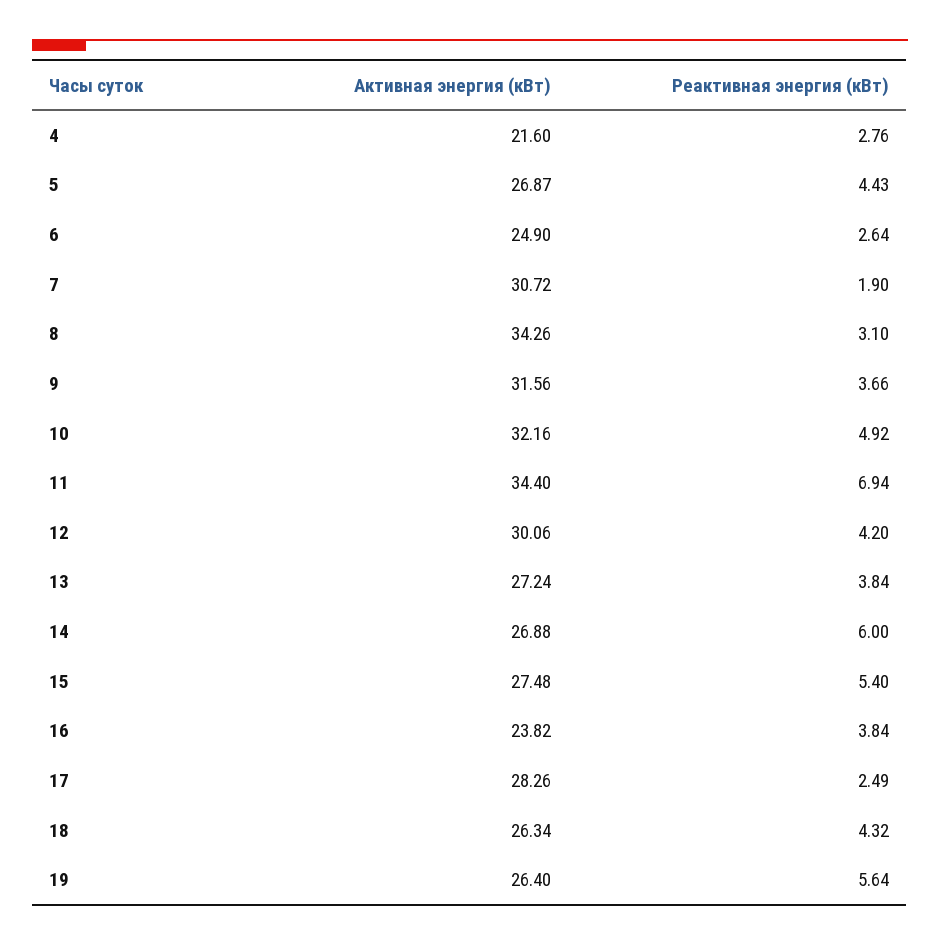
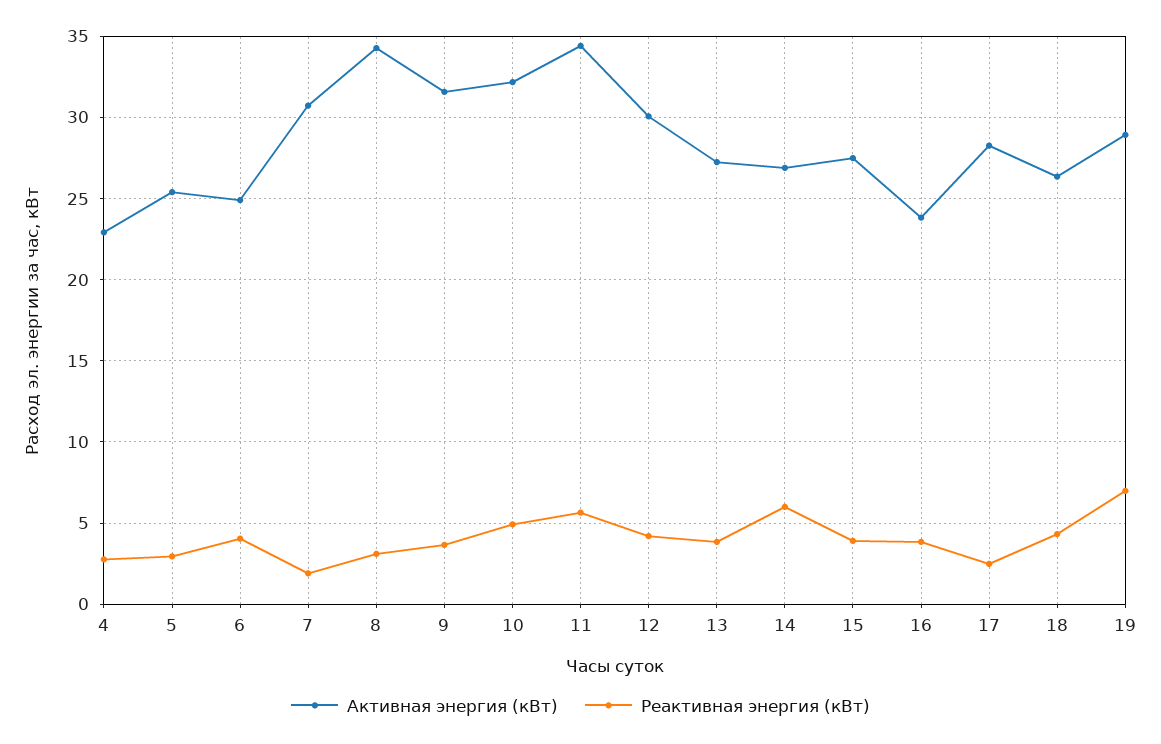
  {
    "Активная энергия (кВт)": {
-     "4": 21.6,
+     "4": 23,
-     "5": 26.87,
+     "5": 25.5,
      "6": 24.9,
      "7": 30.72,
      "8": 34.26,
      "9": 31.56,
      "10": 32.16,
      "11": 34.4,
      "12": 30.06,
      "13": 27.24,
      "14": 26.88,
      "15": 27.48,
      "16": 23.82,
      "17": 28.26,
      "18": 26.34,
-     "19": 26.4
+     "19": 29
    },
    "Реактивная энергия (кВт)": {
      "4": 2.76,
-     "5": 4.43,
+     "5": 3,
-     "6": 2.64,
+     "6": 4,
      "7": 1.9,
      "8": 3.1,
      "9": 3.66,
      "10": 4.92,
-     "11": 6.94,
+     "11": 5.5,
      "12": 4.2,
      "13": 3.84,
      "14": 6,
-     "15": 5.4,
+     "15": 4,
      "16": 3.84,
      "17": 2.49,
      "18": 4.32,
-     "19": 5.64
+     "19": 7
    }
  }

